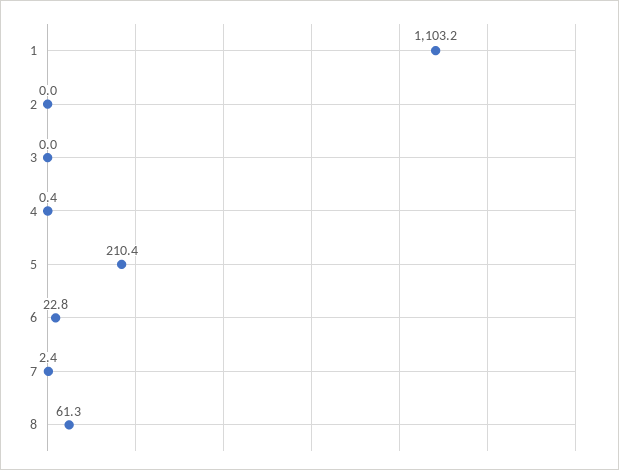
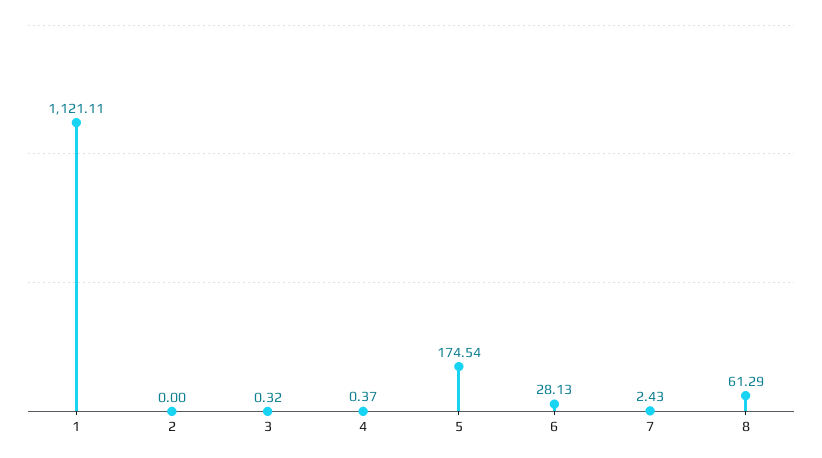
  {
-   "1": 1103.2,
+   "1": 1121.11,
    "2": 0,
-   "3": 0,
+   "3": 0.32,
    "4": 0.37,
-   "5": 210.4,
+   "5": 174.54,
-   "6": 22.8,
+   "6": 28.13,
    "7": 2.43,
    "8": 61.29
  }

